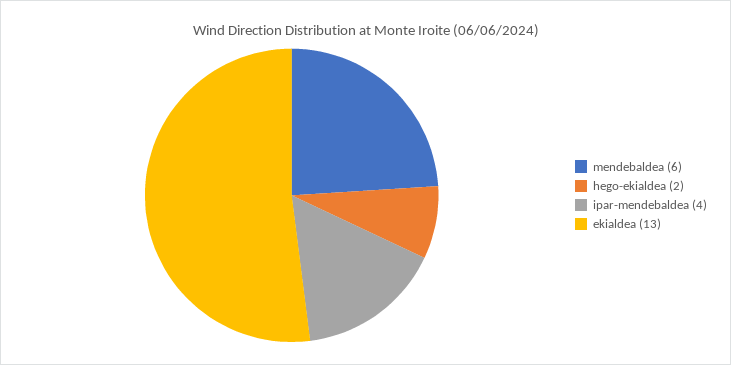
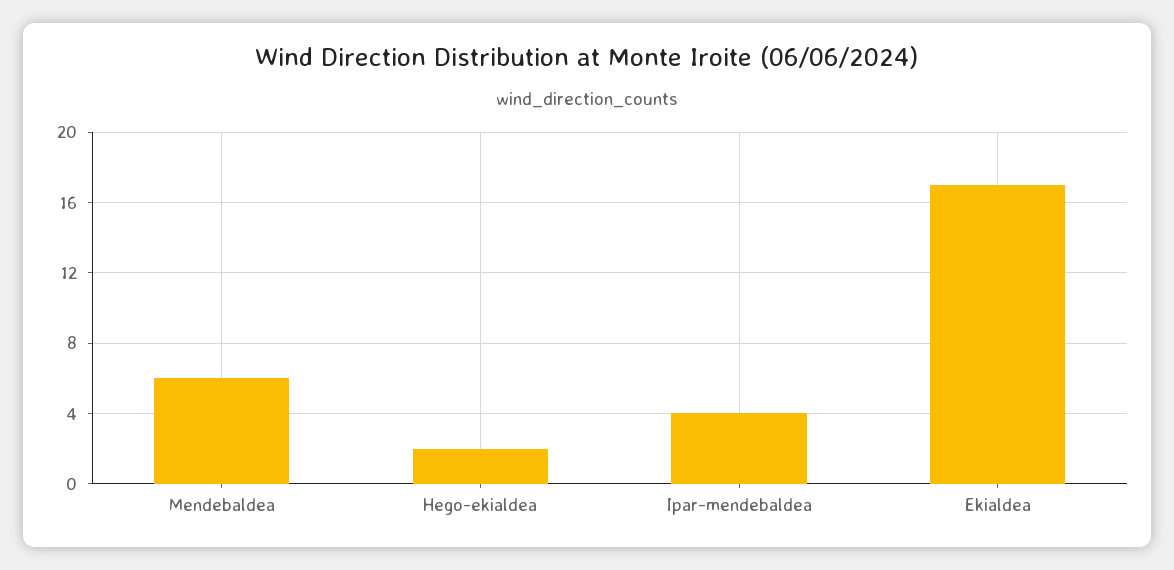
  {
    "mendebaldea": 6,
    "hego-ekialdea": 2,
    "ipar-mendebaldea": 4,
-   "ekialdea": 13
+   "ekialdea": 17
  }

